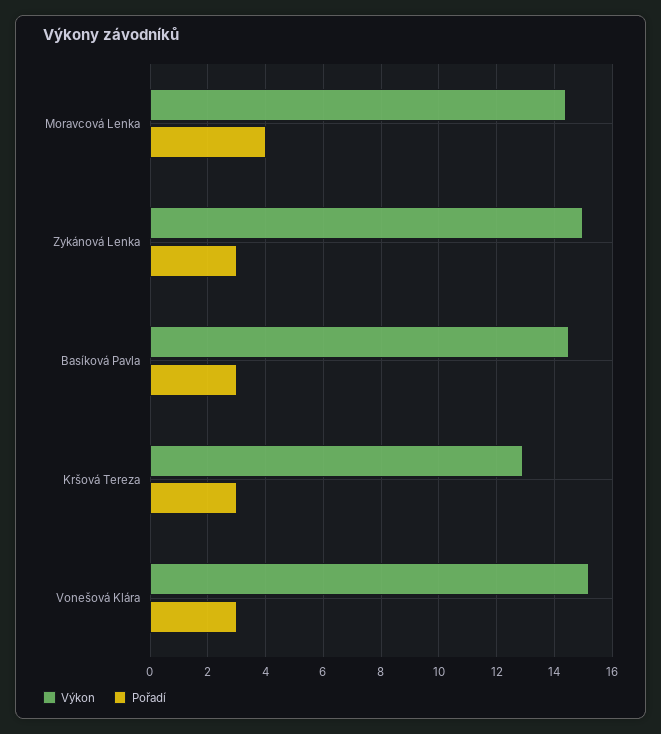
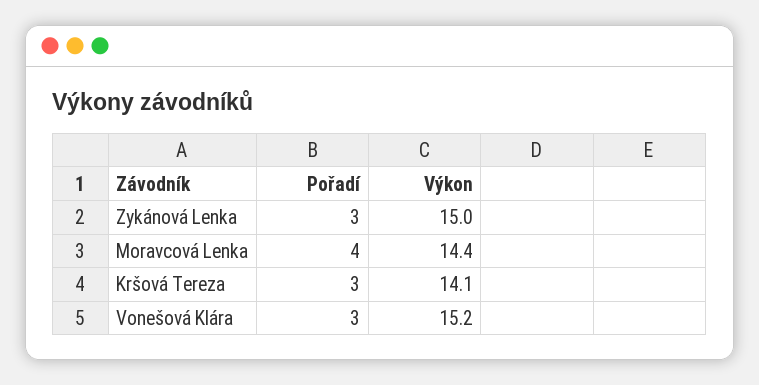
  {
    "Výkon": {
      "Moravcová Lenka": 14.4,
      "Zykánová Lenka": 15,
-     "Basíková Pavla": 14.5,
-     "Kršová Tereza": 13,
+     "Kršová Tereza": 14.1,
      "Vonešová Klára": 15.2
    },
    "Pořadí": {
      "Moravcová Lenka": 4,
      "Zykánová Lenka": 3,
-     "Basíková Pavla": 3,
      "Kršová Tereza": 3,
      "Vonešová Klára": 3
    }
  }

